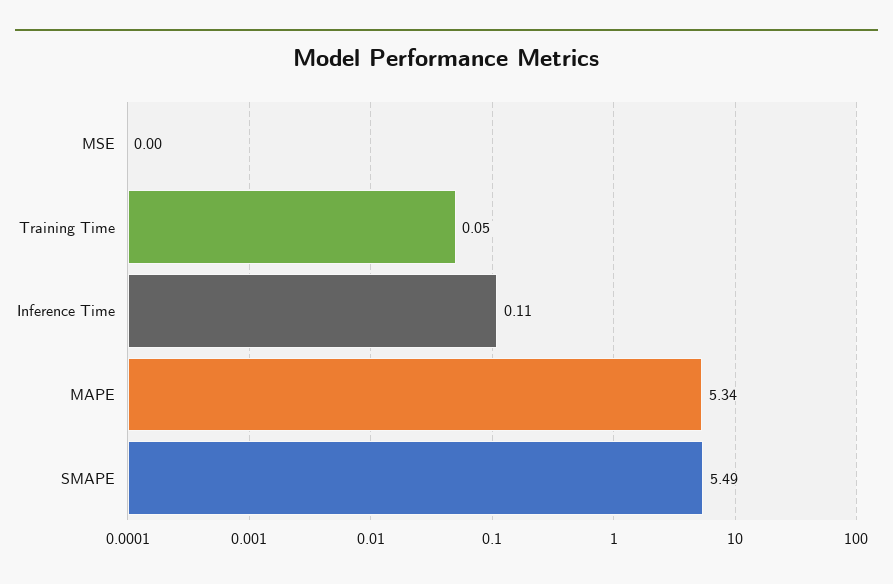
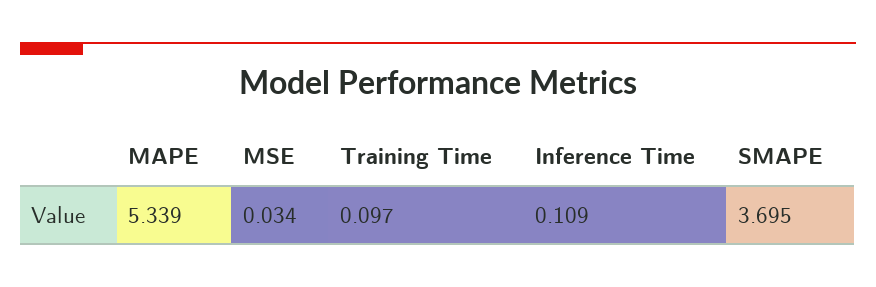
  {
-   "MSE": 0,
+   "MSE": 0.034,
-   "Training Time": 0.05,
+   "Training Time": 0.097,
    "Inference Time": 0.109,
    "MAPE": 5.339,
-   "SMAPE": 5.49
+   "SMAPE": 3.695
  }

